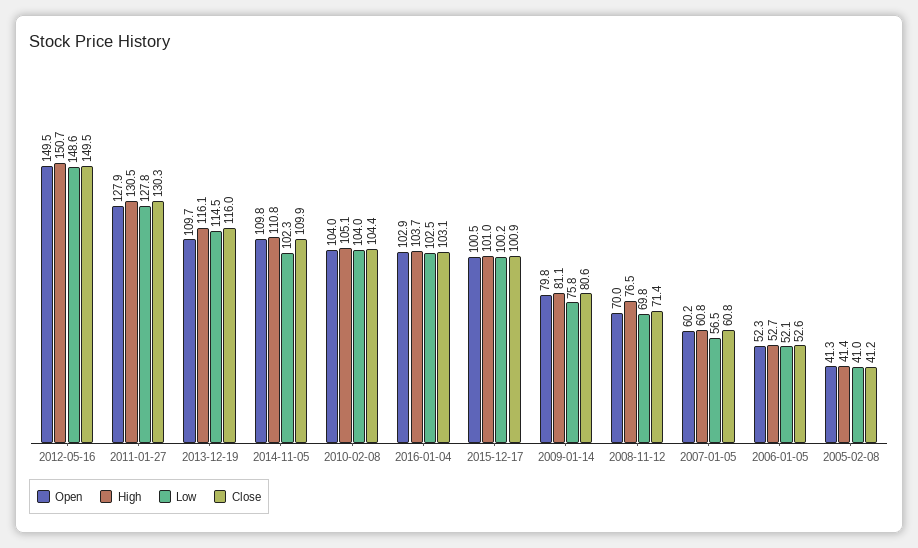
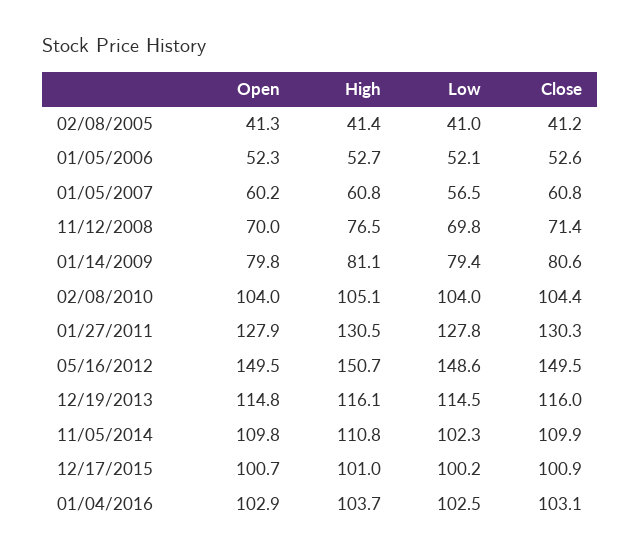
  {
    "Open": {
      "2012-05-16": 149.5,
      "2011-01-27": 127.9,
-     "2013-12-19": 109.7,
+     "2013-12-19": 114.8,
      "2014-11-05": 109.8,
      "2010-02-08": 104,
      "2016-01-04": 102.9,
-     "2015-12-17": 100.5,
+     "2015-12-17": 100.7,
      "2009-01-14": 79.8,
      "2008-11-12": 70,
      "2007-01-05": 60.2,
      "2006-01-05": 52.3,
      "2005-02-08": 41.3
    },
    "High": {
      "2012-05-16": 150.7,
      "2011-01-27": 130.5,
      "2013-12-19": 116.1,
      "2014-11-05": 110.8,
      "2010-02-08": 105.1,
      "2016-01-04": 103.7,
      "2015-12-17": 101,
      "2009-01-14": 81.1,
      "2008-11-12": 76.5,
      "2007-01-05": 60.8,
      "2006-01-05": 52.7,
      "2005-02-08": 41.4
    },
    "Low": {
      "2012-05-16": 148.6,
      "2011-01-27": 127.8,
      "2013-12-19": 114.5,
      "2014-11-05": 102.3,
      "2010-02-08": 104,
      "2016-01-04": 102.5,
      "2015-12-17": 100.2,
-     "2009-01-14": 75.8,
+     "2009-01-14": 79.4,
      "2008-11-12": 69.8,
      "2007-01-05": 56.5,
      "2006-01-05": 52.1,
      "2005-02-08": 41
    },
    "Close": {
      "2012-05-16": 149.5,
      "2011-01-27": 130.3,
      "2013-12-19": 116,
      "2014-11-05": 109.9,
      "2010-02-08": 104.4,
      "2016-01-04": 103.1,
      "2015-12-17": 100.9,
      "2009-01-14": 80.6,
      "2008-11-12": 71.4,
      "2007-01-05": 60.8,
      "2006-01-05": 52.6,
      "2005-02-08": 41.2
    }
  }

